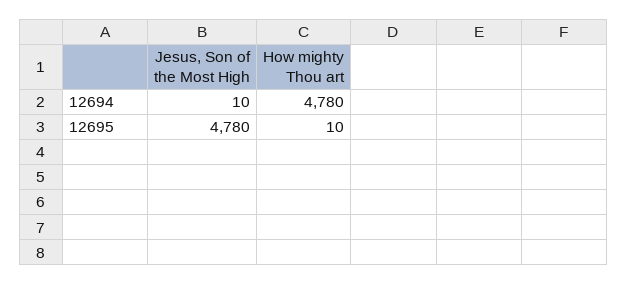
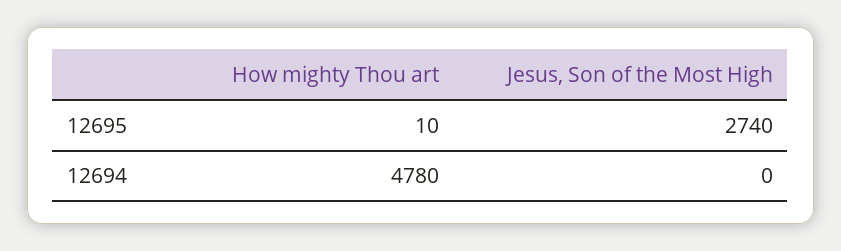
  {
    "Jesus, Son of the Most High": {
-     "12694": 10,
+     "12694": 0,
-     "12695": 4780
+     "12695": 2740
    },
    "How mighty Thou art": {
      "12694": 4780,
      "12695": 10
    }
  }

